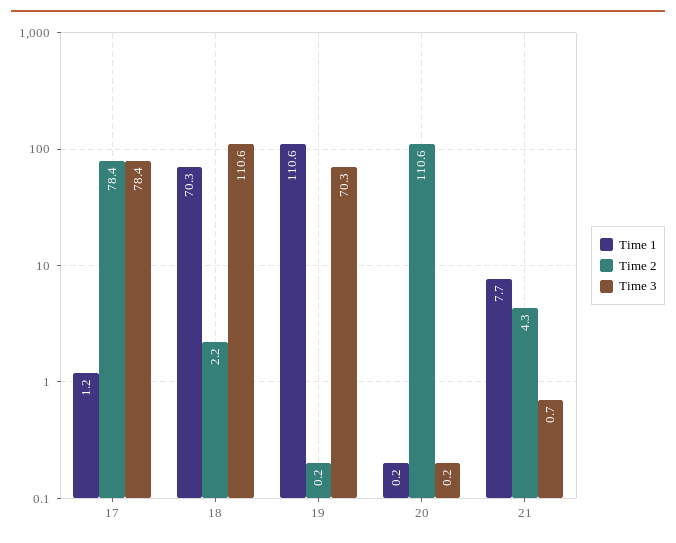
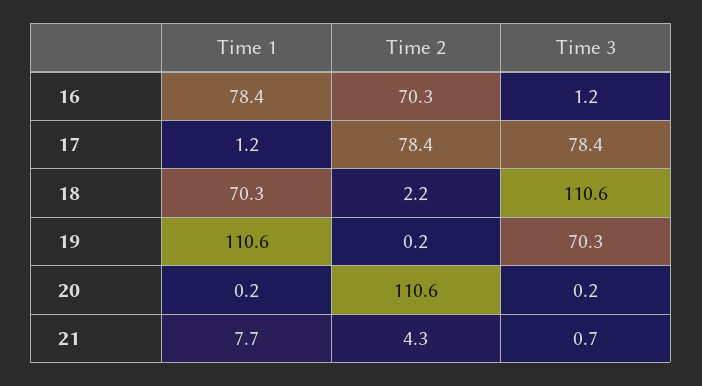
  {
    "Time 1": {
      "17": 1.2,
      "18": 70.3,
      "19": 110.6,
      "20": 0.2,
-     "21": 7.7
+     "21": 7.7,
+     "16": 78.4
    },
    "Time 2": {
      "17": 78.4,
      "18": 2.2,
      "19": 0.2,
      "20": 110.6,
-     "21": 4.3
+     "21": 4.3,
+     "16": 70.3
    },
    "Time 3": {
      "17": 78.4,
      "18": 110.6,
      "19": 70.3,
      "20": 0.2,
-     "21": 0.7
+     "21": 0.7,
+     "16": 1.2
    }
  }

